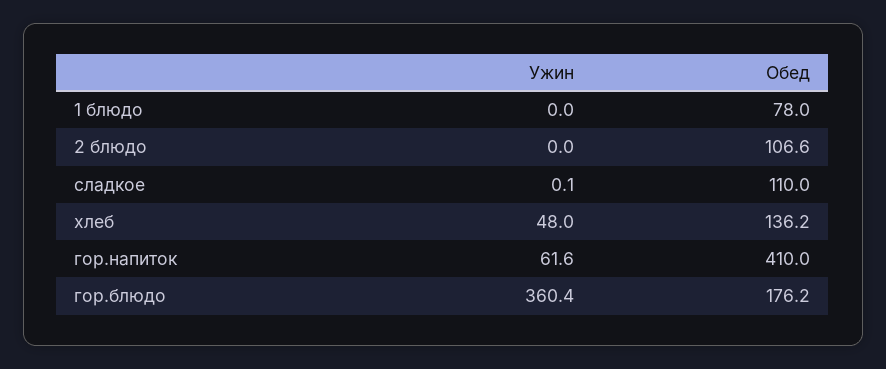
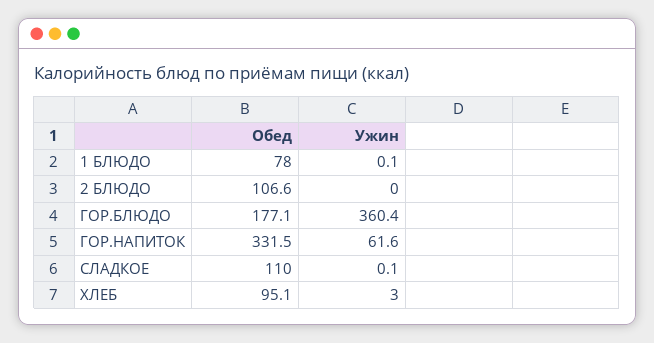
  {
    "Ужин": {
-     "1 блюдо": 0,
+     "1 блюдо": 0.1,
      "2 блюдо": 0,
      "сладкое": 0.1,
-     "хлеб": 48,
+     "хлеб": 3,
      "гор.напиток": 61.6,
      "гор.блюдо": 360.4
    },
    "Обед": {
      "1 блюдо": 78,
      "2 блюдо": 106.6,
      "сладкое": 110,
-     "хлеб": 136.2,
+     "хлеб": 95.1,
-     "гор.напиток": 410,
+     "гор.напиток": 331.5,
-     "гор.блюдо": 176.2
+     "гор.блюдо": 177.1
    }
  }

